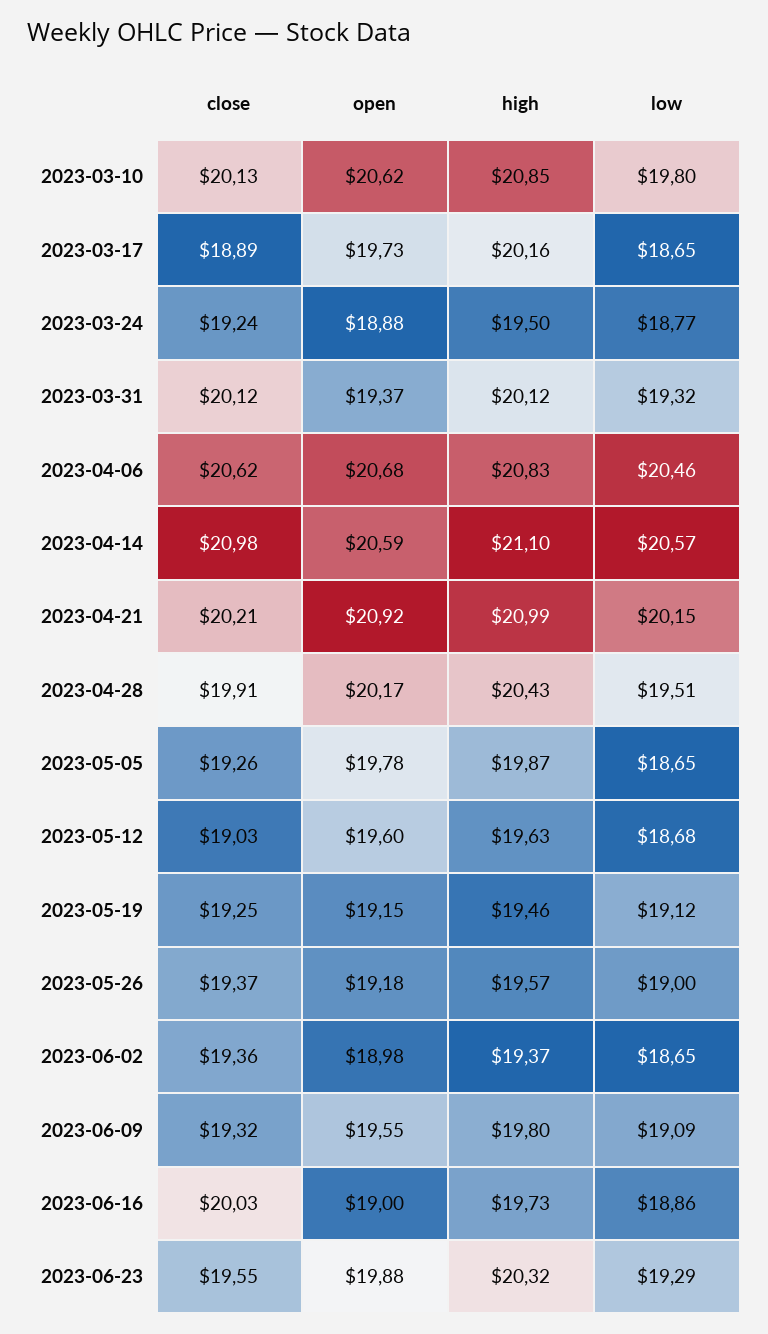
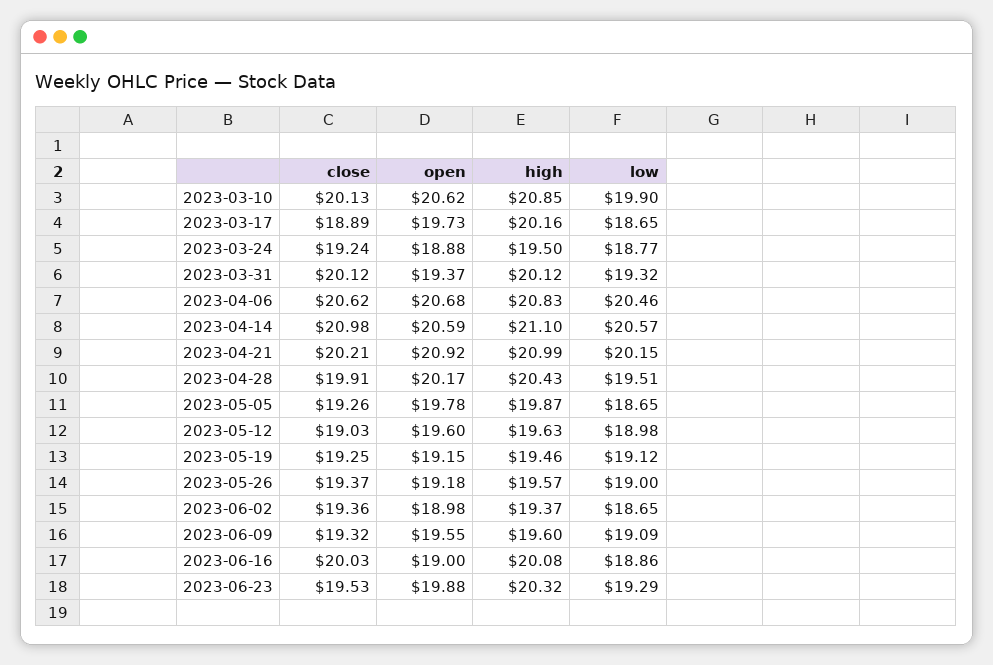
  {
    "close": {
      "2023-03-10": 20.13,
      "2023-03-17": 18.89,
      "2023-03-24": 19.24,
      "2023-03-31": 20.12,
      "2023-04-06": 20.62,
      "2023-04-14": 20.98,
      "2023-04-21": 20.21,
      "2023-04-28": 19.91,
      "2023-05-05": 19.26,
      "2023-05-12": 19.03,
      "2023-05-19": 19.25,
      "2023-05-26": 19.37,
      "2023-06-02": 19.36,
      "2023-06-09": 19.32,
      "2023-06-16": 20.03,
-     "2023-06-23": 19.55
+     "2023-06-23": 19.53
    },
    "open": {
      "2023-03-10": 20.62,
      "2023-03-17": 19.73,
      "2023-03-24": 18.88,
      "2023-03-31": 19.37,
      "2023-04-06": 20.68,
      "2023-04-14": 20.59,
      "2023-04-21": 20.92,
      "2023-04-28": 20.17,
      "2023-05-05": 19.78,
      "2023-05-12": 19.6,
      "2023-05-19": 19.15,
      "2023-05-26": 19.18,
      "2023-06-02": 18.98,
      "2023-06-09": 19.55,
      "2023-06-16": 19,
      "2023-06-23": 19.88
    },
    "high": {
      "2023-03-10": 20.85,
      "2023-03-17": 20.16,
      "2023-03-24": 19.5,
      "2023-03-31": 20.12,
      "2023-04-06": 20.83,
      "2023-04-14": 21.1,
      "2023-04-21": 20.99,
      "2023-04-28": 20.43,
      "2023-05-05": 19.87,
      "2023-05-12": 19.63,
      "2023-05-19": 19.46,
      "2023-05-26": 19.57,
      "2023-06-02": 19.37,
-     "2023-06-09": 19.8,
+     "2023-06-09": 19.6,
-     "2023-06-16": 19.73,
+     "2023-06-16": 20.08,
      "2023-06-23": 20.32
    },
    "low": {
-     "2023-03-10": 19.8,
+     "2023-03-10": 19.9,
      "2023-03-17": 18.65,
      "2023-03-24": 18.77,
      "2023-03-31": 19.32,
      "2023-04-06": 20.46,
      "2023-04-14": 20.57,
      "2023-04-21": 20.15,
      "2023-04-28": 19.51,
      "2023-05-05": 18.65,
-     "2023-05-12": 18.68,
+     "2023-05-12": 18.98,
      "2023-05-19": 19.12,
      "2023-05-26": 19,
      "2023-06-02": 18.65,
      "2023-06-09": 19.09,
      "2023-06-16": 18.86,
      "2023-06-23": 19.29
    }
  }

